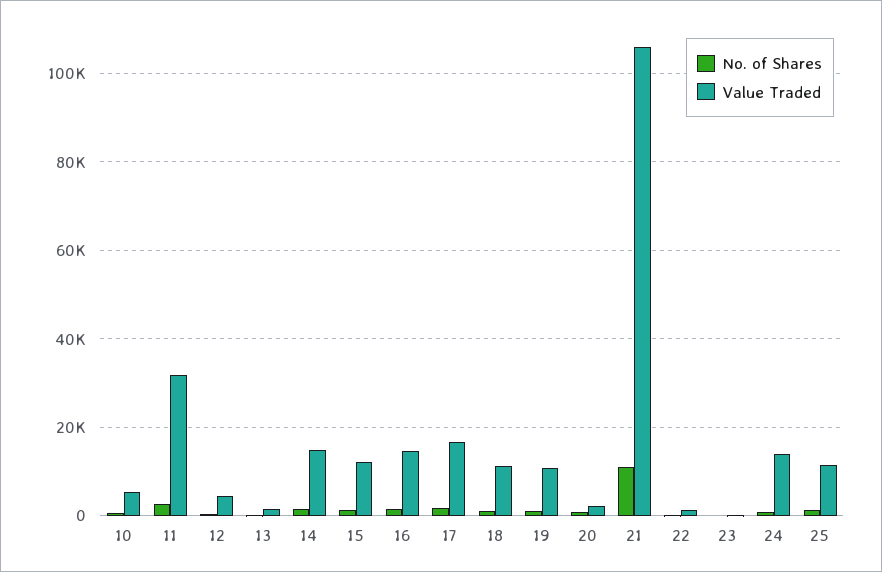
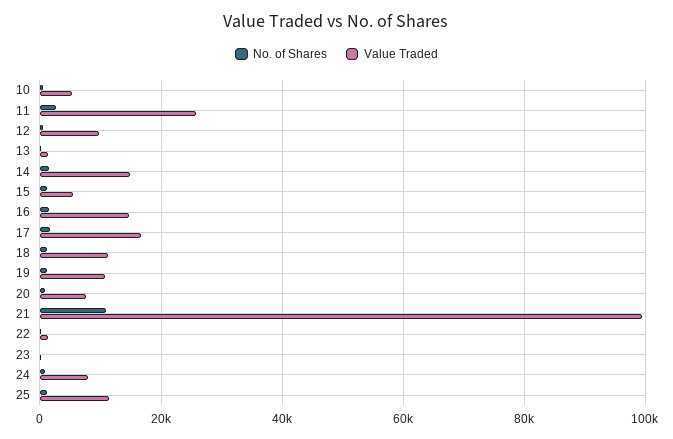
  {
    "No. of Shares": {
      "10": 0,
      "11": 2000,
      "12": 0,
      "13": 0,
      "14": 2000,
      "15": 2000,
      "16": 2000,
      "17": 2000,
      "18": 2000,
      "19": 2000,
      "20": 0,
      "21": 10000,
      "22": 0,
      "23": 0,
      "24": 0,
      "25": 2000
    },
    "Value Traded": {
      "10": 6000,
-     "11": 32000,
+     "11": 26000,
-     "12": 4000,
+     "12": 10000,
      "13": 2000,
      "14": 14000,
-     "15": 12000,
+     "15": 6000,
      "16": 14000,
      "17": 16000,
      "18": 12000,
      "19": 10000,
-     "20": 2000,
+     "20": 8000,
-     "21": 106000,
+     "21": 100000,
      "22": 2000,
      "23": 0,
-     "24": 14000,
+     "24": 8000,
      "25": 12000
    }
  }

